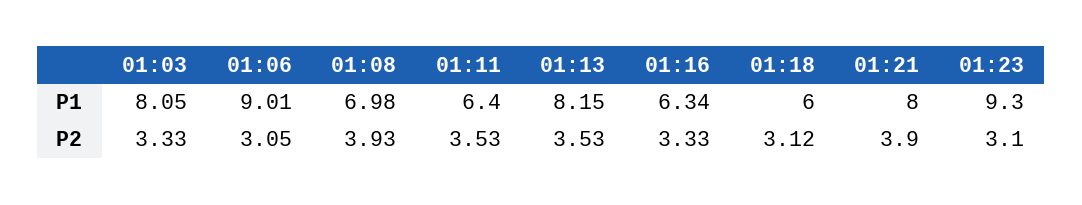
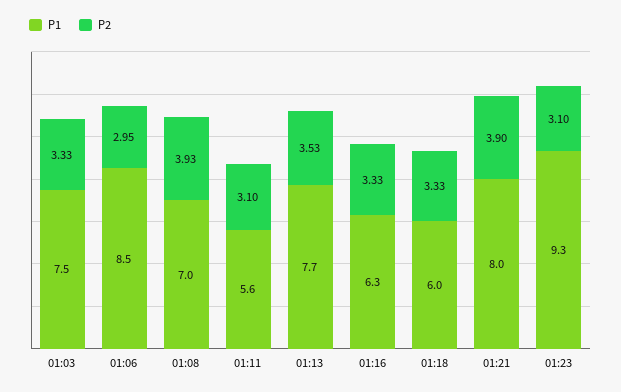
  {
    "P1": {
-     "01:03": 8.05,
+     "01:03": 7.5,
-     "01:06": 9.01,
+     "01:06": 8.5,
      "01:08": 6.98,
-     "01:11": 6.4,
+     "01:11": 5.6,
-     "01:13": 8.15,
+     "01:13": 7.7,
      "01:16": 6.34,
      "01:18": 6,
      "01:21": 8,
      "01:23": 9.3
    },
    "P2": {
      "01:03": 3.33,
-     "01:06": 3.05,
+     "01:06": 2.95,
      "01:08": 3.93,
-     "01:11": 3.53,
+     "01:11": 3.1,
      "01:13": 3.53,
      "01:16": 3.33,
-     "01:18": 3.12,
+     "01:18": 3.33,
      "01:21": 3.9,
      "01:23": 3.1
    }
  }

